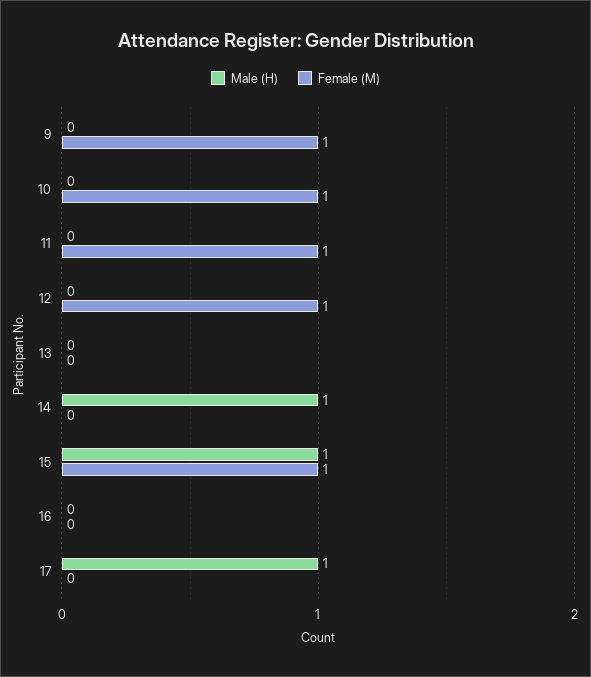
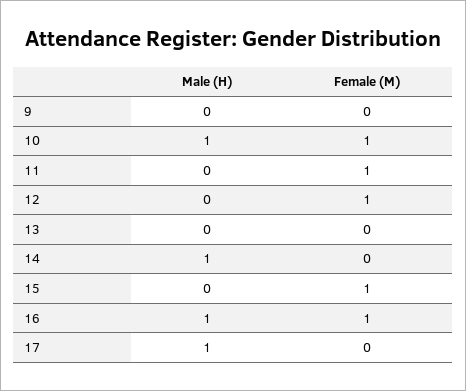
  {
    "Male (H)": {
      "9": 0,
-     "10": 0,
+     "10": 1,
      "11": 0,
      "12": 0,
      "13": 0,
      "14": 1,
-     "15": 1,
+     "15": 0,
-     "16": 0,
+     "16": 1,
      "17": 1
    },
    "Female (M)": {
-     "9": 1,
+     "9": 0,
      "10": 1,
      "11": 1,
      "12": 1,
      "13": 0,
      "14": 0,
      "15": 1,
-     "16": 0,
+     "16": 1,
      "17": 0
    }
  }

